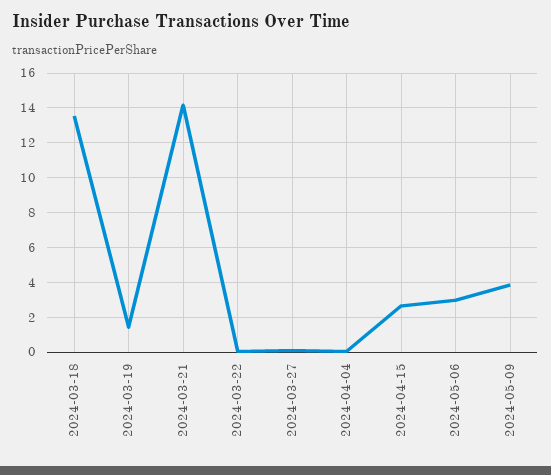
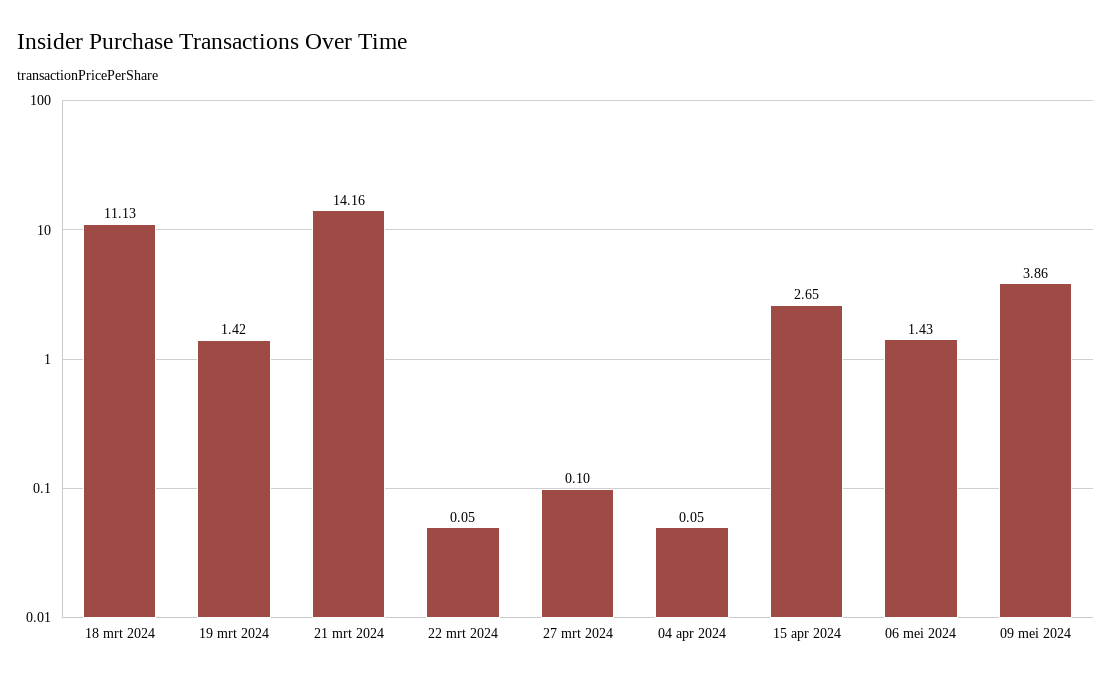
  {
-   "2024-03-18": 13.5,
+   "2024-03-18": 11.13,
    "2024-03-19": 1.42,
    "2024-03-21": 14.16,
    "2024-03-22": 0.05,
    "2024-03-27": 0.1,
    "2024-04-04": 0.05,
    "2024-04-15": 2.65,
-   "2024-05-06": 3,
+   "2024-05-06": 1.43,
    "2024-05-09": 3.86
  }

